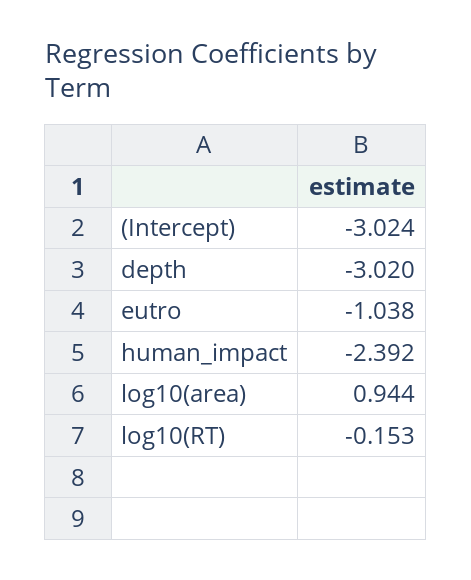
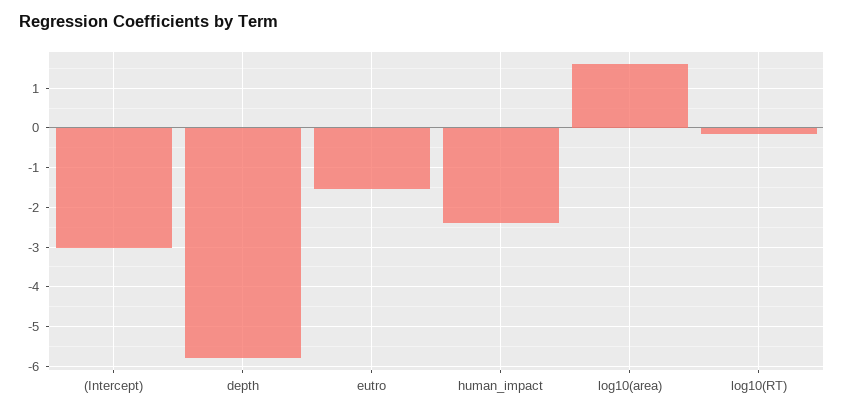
  {
    "(Intercept)": -3.024,
-   "depth": -3.02,
+   "depth": -5.8,
-   "eutro": -1.038,
+   "eutro": -1.6,
    "human_impact": -2.392,
-   "log10(area)": 0.944,
+   "log10(area)": 1.6,
    "log10(RT)": -0.153
  }

